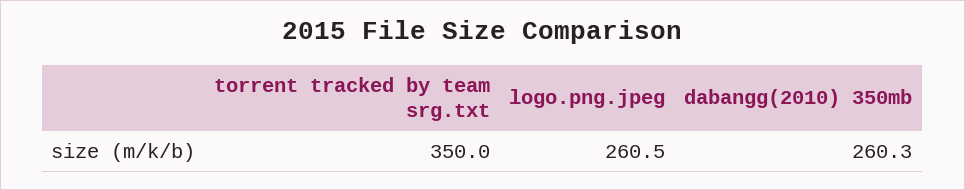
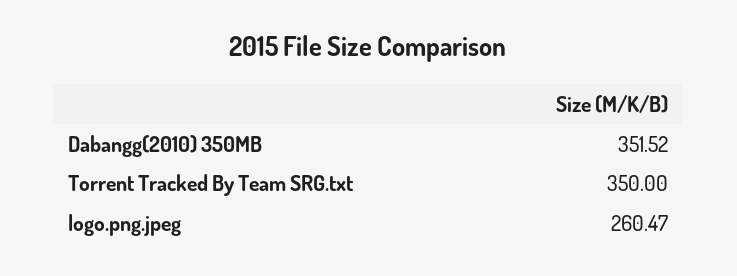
  {
    "torrent tracked by team srg.txt": 350,
    "logo.png.jpeg": 260.47,
-   "dabangg(2010) 350mb": 260.3
+   "dabangg(2010) 350mb": 351.52
  }

